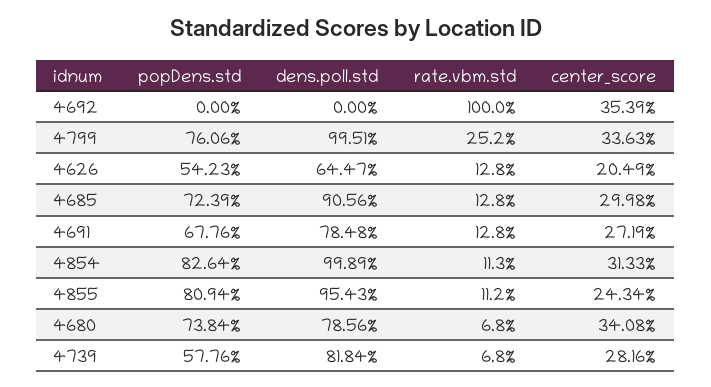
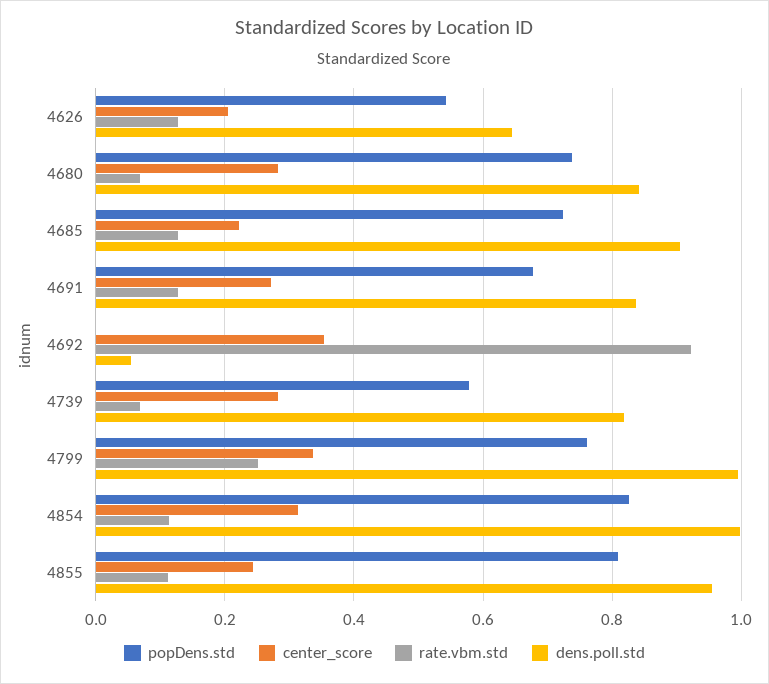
  {
    "popDens.std": {
      "4692": 0,
      "4799": 0.7606,
      "4626": 0.5423,
      "4685": 0.7239,
      "4691": 0.6776,
      "4854": 0.8264,
      "4855": 0.8094,
      "4680": 0.7384,
      "4739": 0.5776
    },
    "dens.poll.std": {
-     "4692": 0,
+     "4692": 0.06,
      "4799": 0.9951,
      "4626": 0.6447,
      "4685": 0.9056,
-     "4691": 0.7848,
+     "4691": 0.84,
      "4854": 0.9989,
      "4855": 0.9543,
-     "4680": 0.7856,
+     "4680": 0.84,
      "4739": 0.8184
    },
    "rate.vbm.std": {
-     "4692": 1,
+     "4692": 0.92,
      "4799": 0.252,
      "4626": 0.128,
      "4685": 0.128,
      "4691": 0.128,
      "4854": 0.113,
      "4855": 0.112,
      "4680": 0.068,
      "4739": 0.068
    },
    "center_score": {
      "4692": 0.3539,
      "4799": 0.3363,
      "4626": 0.2049,
-     "4685": 0.2998,
+     "4685": 0.22,
      "4691": 0.2719,
      "4854": 0.3133,
      "4855": 0.2434,
-     "4680": 0.3408,
+     "4680": 0.28,
      "4739": 0.2816
    }
  }

